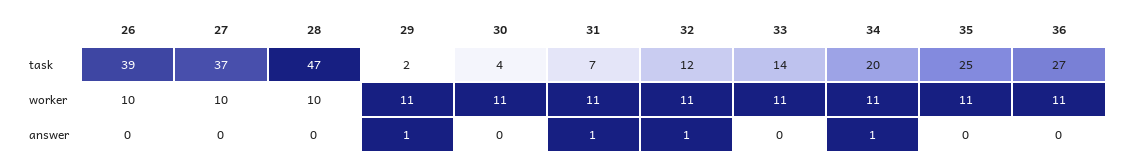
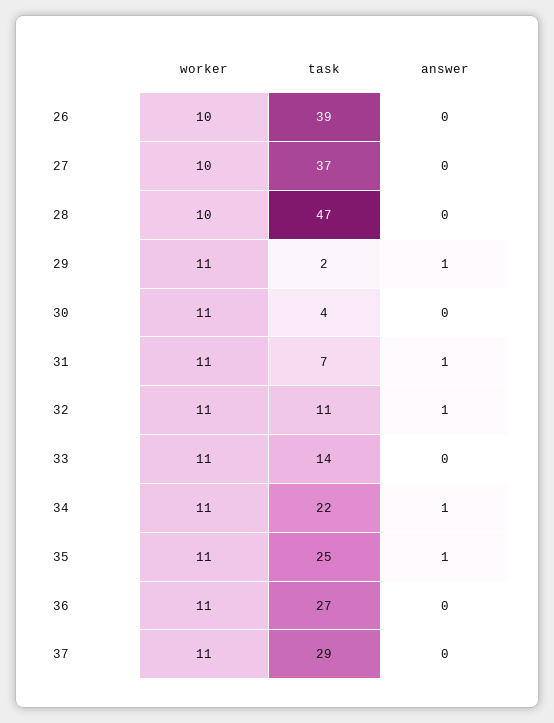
  {
    "26": {
      "task": 39,
      "worker": 10,
      "answer": 0
    },
    "27": {
      "task": 37,
      "worker": 10,
      "answer": 0
    },
    "28": {
      "task": 47,
      "worker": 10,
      "answer": 0
    },
    "29": {
      "task": 2,
      "worker": 11,
      "answer": 1
    },
    "30": {
      "task": 4,
      "worker": 11,
      "answer": 0
    },
    "31": {
      "task": 7,
      "worker": 11,
      "answer": 1
    },
    "32": {
-     "task": 12,
+     "task": 11,
      "worker": 11,
      "answer": 1
    },
    "33": {
      "task": 14,
      "worker": 11,
      "answer": 0
    },
    "34": {
-     "task": 20,
+     "task": 22,
      "worker": 11,
      "answer": 1
    },
    "35": {
      "task": 25,
      "worker": 11,
-     "answer": 0
+     "answer": 1
    },
    "36": {
      "task": 27,
      "worker": 11,
      "answer": 0
-   }
+   },
+   "37": {
+     "worker": 11,
+     "task": 29,
+     "answer": 0
+   }
  }

